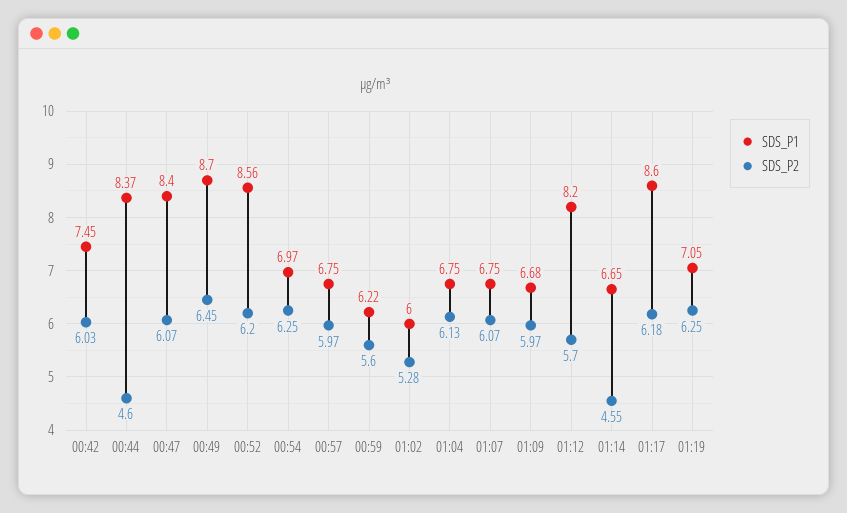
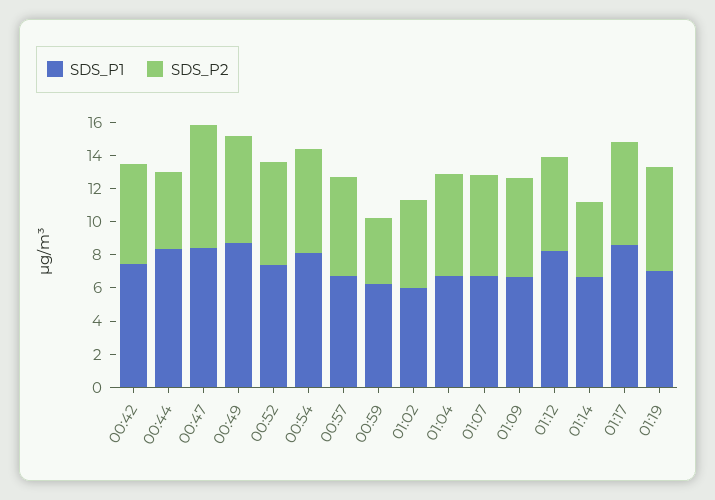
  {
    "SDS_P1": {
      "00:42": 7.45,
      "00:44": 8.37,
      "00:47": 8.4,
      "00:49": 8.7,
-     "00:52": 8.56,
+     "00:52": 7.5,
-     "00:54": 6.97,
+     "00:54": 8,
      "00:57": 6.75,
      "00:59": 6.22,
      "01:02": 6,
      "01:04": 6.75,
      "01:07": 6.75,
      "01:09": 6.68,
      "01:12": 8.2,
      "01:14": 6.65,
      "01:17": 8.6,
      "01:19": 7.05
    },
    "SDS_P2": {
      "00:42": 6.03,
      "00:44": 4.6,
-     "00:47": 6.07,
+     "00:47": 7.5,
      "00:49": 6.45,
      "00:52": 6.2,
      "00:54": 6.25,
      "00:57": 5.97,
-     "00:59": 5.6,
+     "00:59": 4,
      "01:02": 5.28,
      "01:04": 6.13,
      "01:07": 6.07,
      "01:09": 5.97,
      "01:12": 5.7,
      "01:14": 4.55,
      "01:17": 6.18,
      "01:19": 6.25
    }
  }

